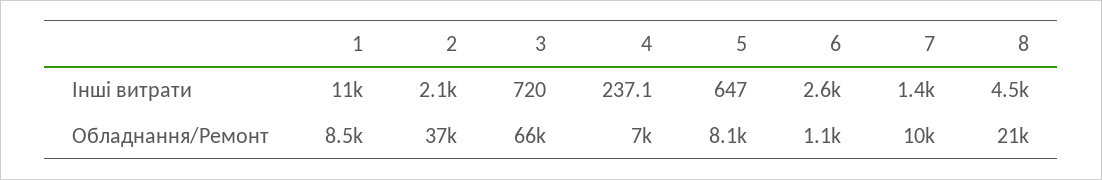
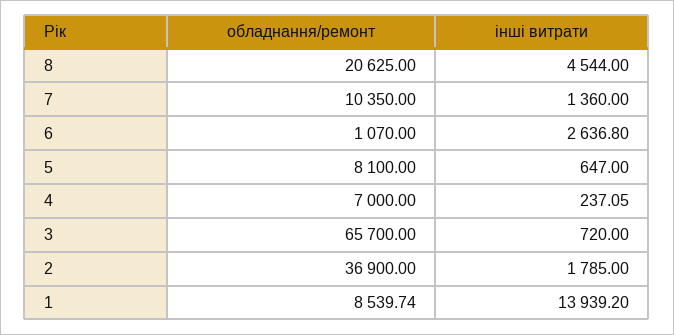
  {
    "1": {
-     "Інші витрати": 11000,
+     "Інші витрати": 13939.2,
      "Обладнання/Ремонт": 8539.74
    },
    "2": {
-     "Інші витрати": 2100,
+     "Інші витрати": 1785,
      "Обладнання/Ремонт": 36900
    },
    "3": {
      "Інші витрати": 720,
      "Обладнання/Ремонт": 65700
    },
    "4": {
      "Інші витрати": 237.05,
      "Обладнання/Ремонт": 7000
    },
    "5": {
      "Інші витрати": 647,
      "Обладнання/Ремонт": 8100
    },
    "6": {
      "Інші витрати": 2636.8,
      "Обладнання/Ремонт": 1070
    },
    "7": {
      "Інші витрати": 1360,
      "Обладнання/Ремонт": 10350
    },
    "8": {
      "Інші витрати": 4544,
      "Обладнання/Ремонт": 20625
    }
  }

